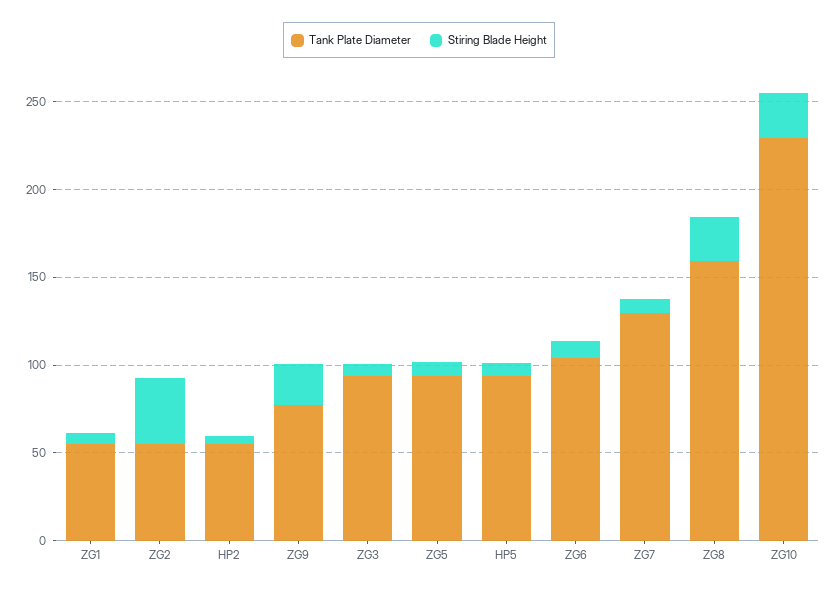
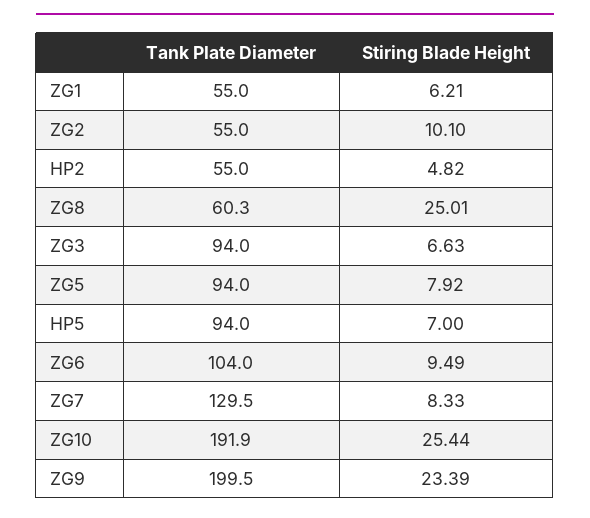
  {
    "Tank Plate Diameter": {
      "ZG1": 55,
      "ZG2": 55,
      "HP2": 55,
-     "ZG9": 80,
+     "ZG9": 199.5,
      "ZG3": 94,
      "ZG5": 94,
      "HP5": 94,
      "ZG6": 104,
      "ZG7": 129.5,
-     "ZG8": 160,
+     "ZG8": 60.3,
-     "ZG10": 230
+     "ZG10": 191.9
    },
    "Stiring Blade Height": {
      "ZG1": 6.21,
-     "ZG2": 40,
+     "ZG2": 10.1,
      "HP2": 4.82,
      "ZG9": 23.39,
      "ZG3": 6.63,
      "ZG5": 7.92,
      "HP5": 7,
      "ZG6": 9.49,
      "ZG7": 8.33,
      "ZG8": 25.01,
      "ZG10": 25.44
    }
  }

